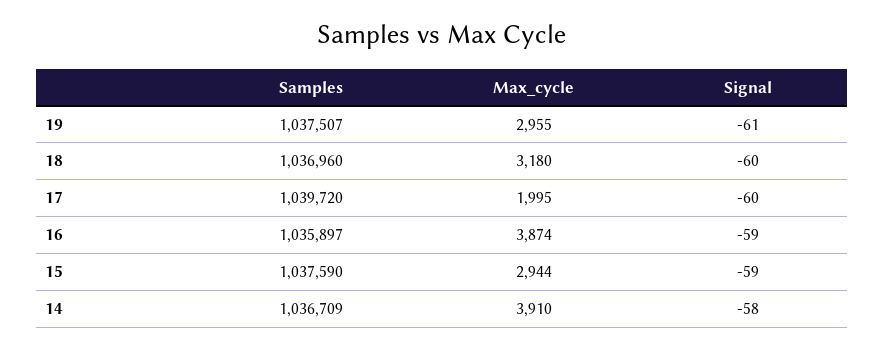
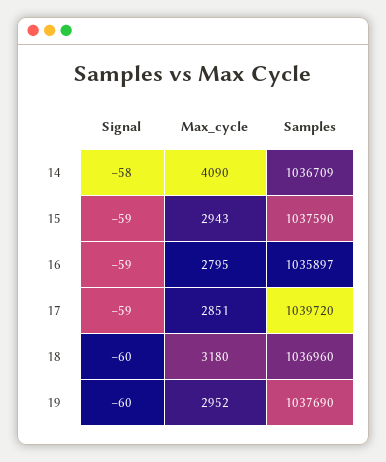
  {
    "Samples": {
-     "19": 1037507,
+     "19": 1037690,
      "18": 1036960,
      "17": 1039720,
      "16": 1035897,
      "15": 1037590,
      "14": 1036709
    },
    "Max_cycle": {
-     "19": 2955,
+     "19": 2952,
      "18": 3180,
-     "17": 1995,
+     "17": 2851,
-     "16": 3874,
+     "16": 2795,
-     "15": 2944,
+     "15": 2943,
-     "14": 3910
+     "14": 4090
    },
    "Signal": {
-     "19": -61,
+     "19": -60,
      "18": -60,
-     "17": -60,
+     "17": -59,
      "16": -59,
      "15": -59,
      "14": -58
    }
  }

